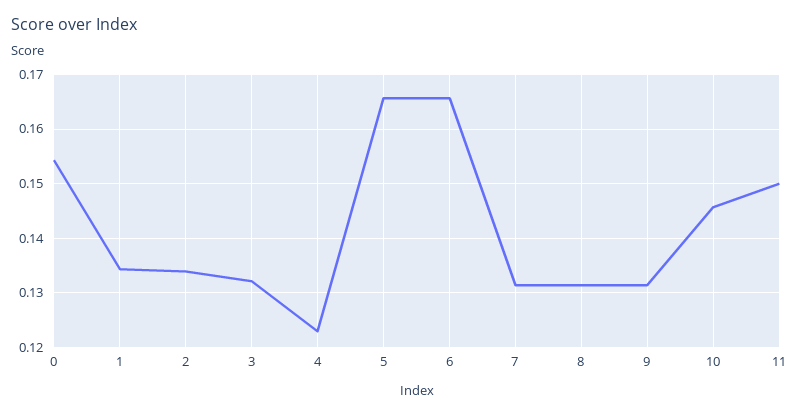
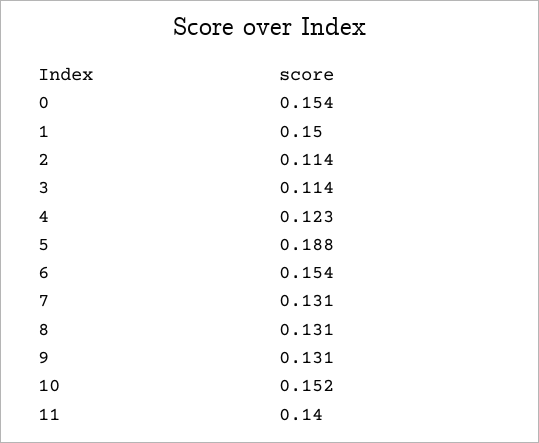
  {
    "0": 0.154,
-   "1": 0.134,
+   "1": 0.15,
-   "2": 0.134,
+   "2": 0.114,
-   "3": 0.132,
+   "3": 0.114,
    "4": 0.123,
-   "5": 0.166,
+   "5": 0.188,
-   "6": 0.166,
+   "6": 0.154,
    "7": 0.131,
    "8": 0.131,
    "9": 0.131,
-   "10": 0.146,
+   "10": 0.152,
-   "11": 0.15
+   "11": 0.14
  }

